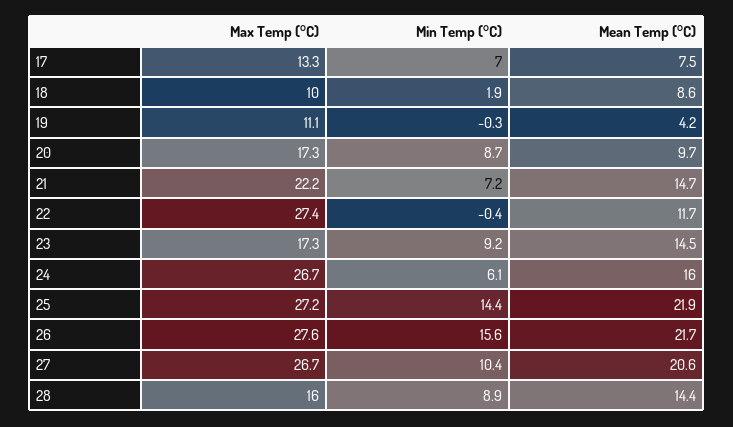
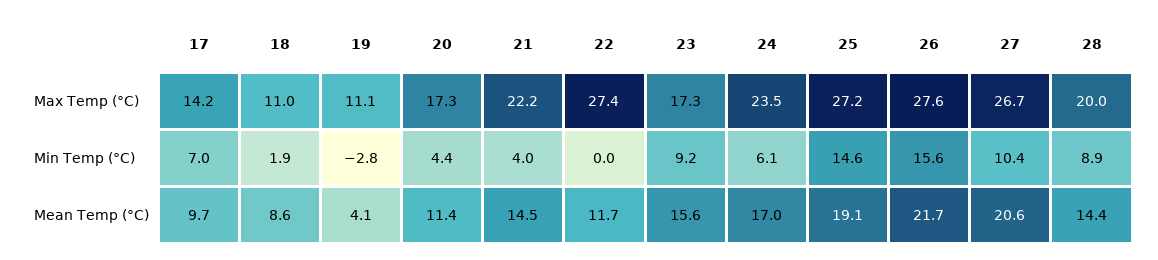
  {
    "Max Temp (°C)": {
-     "17": 13.3,
+     "17": 14.2,
-     "18": 10,
+     "18": 11,
      "19": 11.1,
      "20": 17.3,
      "21": 22.2,
      "22": 27.4,
      "23": 17.3,
-     "24": 26.7,
+     "24": 23.5,
      "25": 27.2,
      "26": 27.6,
      "27": 26.7,
-     "28": 16
+     "28": 20
    },
    "Min Temp (°C)": {
      "17": 7,
      "18": 1.9,
-     "19": -0.3,
+     "19": -2.8,
-     "20": 8.7,
+     "20": 4.4,
-     "21": 7.2,
+     "21": 4,
-     "22": -0.4,
+     "22": 0,
      "23": 9.2,
      "24": 6.1,
-     "25": 14.4,
+     "25": 14.6,
      "26": 15.6,
      "27": 10.4,
      "28": 8.9
    },
    "Mean Temp (°C)": {
-     "17": 7.5,
+     "17": 9.7,
      "18": 8.6,
-     "19": 4.2,
+     "19": 4.1,
-     "20": 9.7,
+     "20": 11.4,
-     "21": 14.7,
+     "21": 14.5,
      "22": 11.7,
-     "23": 14.5,
+     "23": 15.6,
-     "24": 16,
+     "24": 17,
-     "25": 21.9,
+     "25": 19.1,
      "26": 21.7,
      "27": 20.6,
      "28": 14.4
    }
  }

